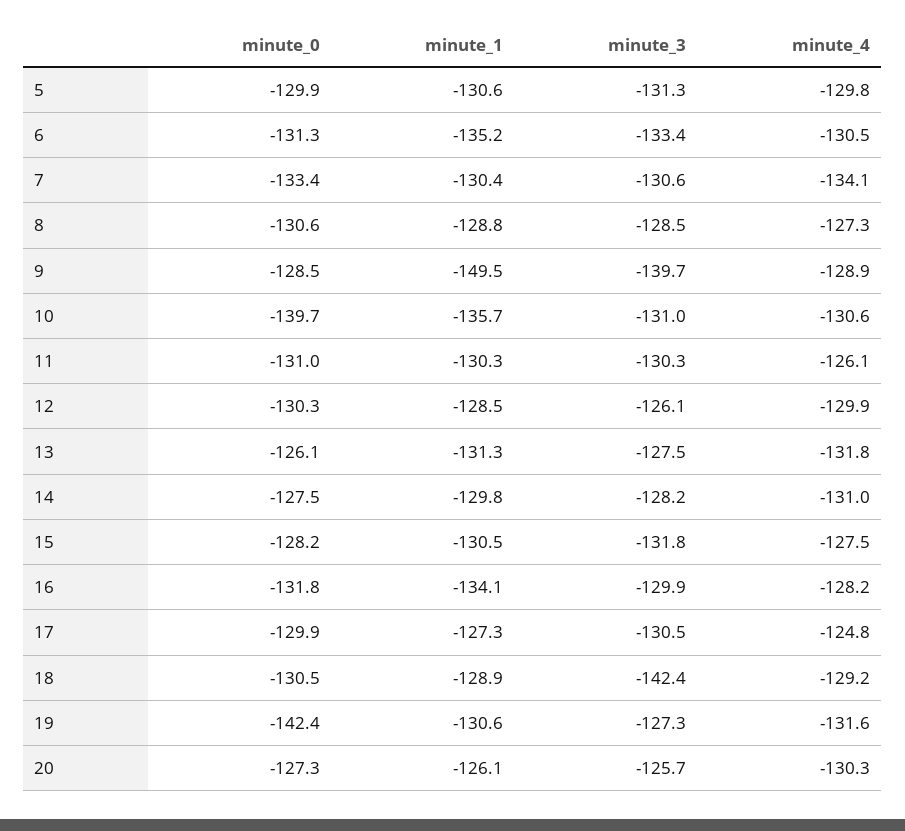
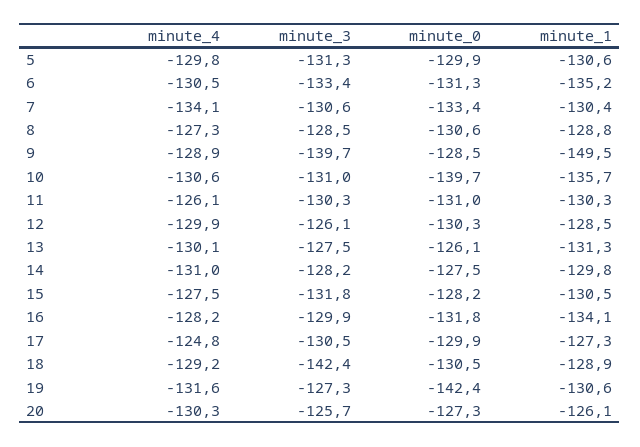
  {
    "minute_0": {
      "5": -129.9,
      "6": -131.3,
      "7": -133.4,
      "8": -130.6,
      "9": -128.5,
      "10": -139.7,
      "11": -131,
      "12": -130.3,
      "13": -126.1,
      "14": -127.5,
      "15": -128.2,
      "16": -131.8,
      "17": -129.9,
      "18": -130.5,
      "19": -142.4,
      "20": -127.3
    },
    "minute_1": {
      "5": -130.6,
      "6": -135.2,
      "7": -130.4,
      "8": -128.8,
      "9": -149.5,
      "10": -135.7,
      "11": -130.3,
      "12": -128.5,
      "13": -131.3,
      "14": -129.8,
      "15": -130.5,
      "16": -134.1,
      "17": -127.3,
      "18": -128.9,
      "19": -130.6,
      "20": -126.1
    },
    "minute_3": {
      "5": -131.3,
      "6": -133.4,
      "7": -130.6,
      "8": -128.5,
      "9": -139.7,
      "10": -131,
      "11": -130.3,
      "12": -126.1,
      "13": -127.5,
      "14": -128.2,
      "15": -131.8,
      "16": -129.9,
      "17": -130.5,
      "18": -142.4,
      "19": -127.3,
      "20": -125.7
    },
    "minute_4": {
      "5": -129.8,
      "6": -130.5,
      "7": -134.1,
      "8": -127.3,
      "9": -128.9,
      "10": -130.6,
      "11": -126.1,
      "12": -129.9,
-     "13": -131.8,
+     "13": -130.1,
      "14": -131,
      "15": -127.5,
      "16": -128.2,
      "17": -124.8,
      "18": -129.2,
      "19": -131.6,
      "20": -130.3
    }
  }

